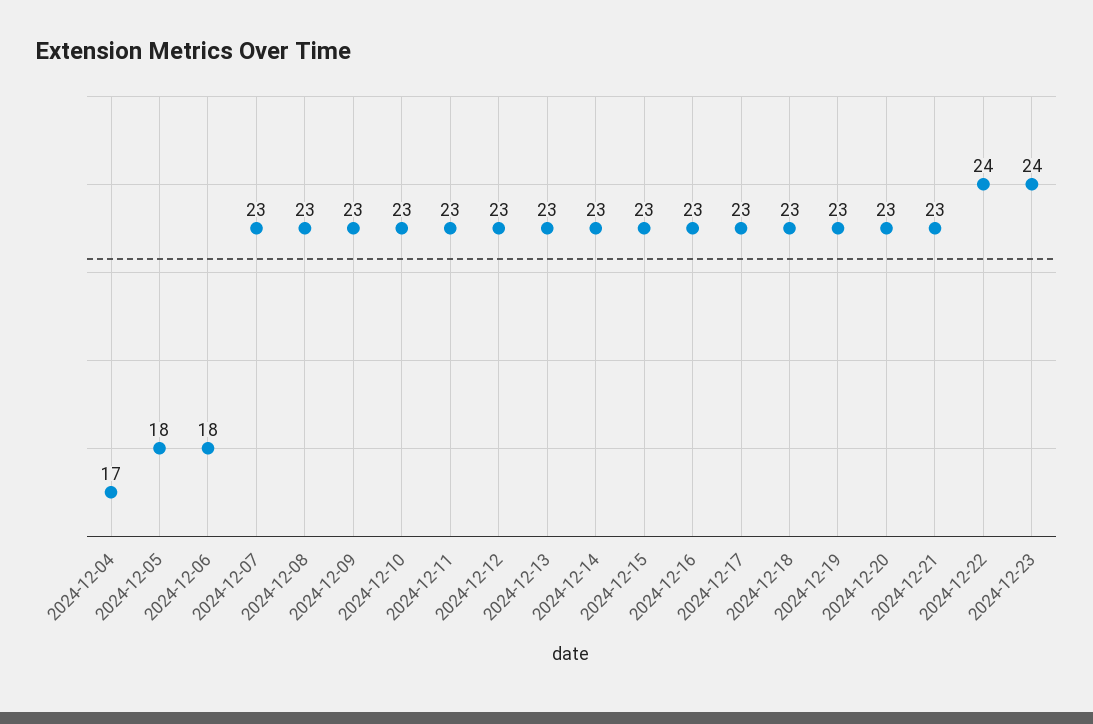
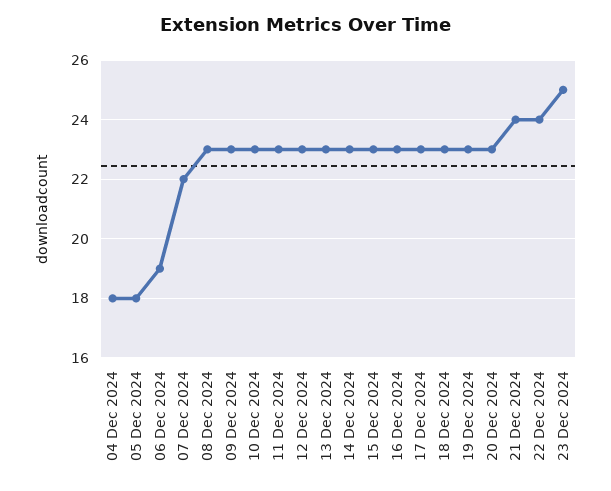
  {
-   "2024-12-04": 17,
+   "2024-12-04": 18,
    "2024-12-05": 18,
-   "2024-12-06": 18,
+   "2024-12-06": 19,
-   "2024-12-07": 23,
+   "2024-12-07": 22,
    "2024-12-08": 23,
    "2024-12-09": 23,
    "2024-12-10": 23,
    "2024-12-11": 23,
    "2024-12-12": 23,
    "2024-12-13": 23,
    "2024-12-14": 23,
    "2024-12-15": 23,
    "2024-12-16": 23,
    "2024-12-17": 23,
    "2024-12-18": 23,
    "2024-12-19": 23,
    "2024-12-20": 23,
-   "2024-12-21": 23,
+   "2024-12-21": 24,
    "2024-12-22": 24,
-   "2024-12-23": 24
+   "2024-12-23": 25
  }

